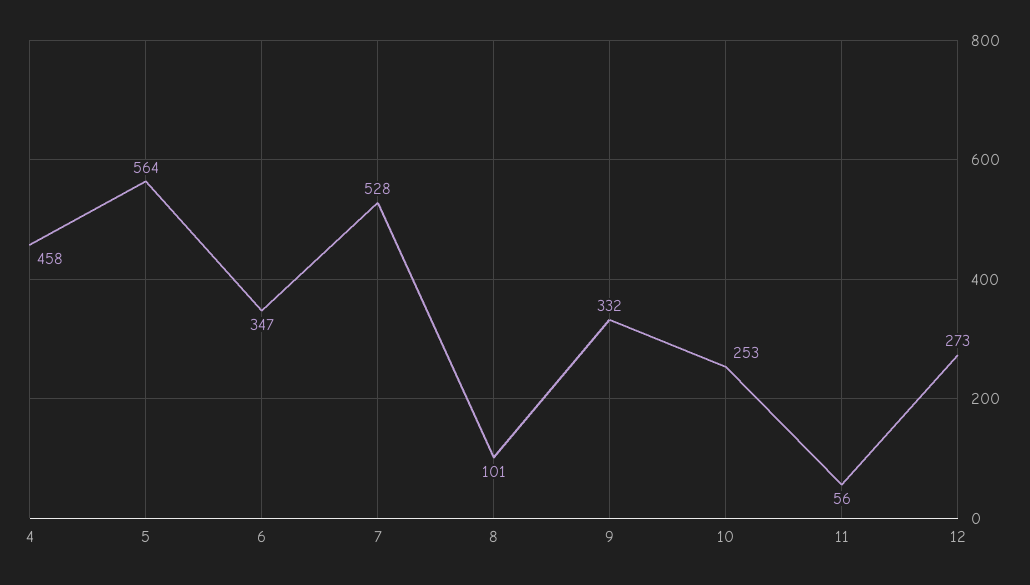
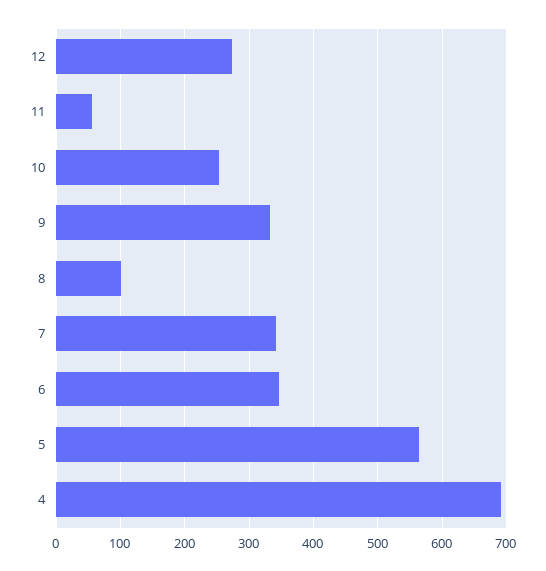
  {
-   "4": 458,
+   "4": 690,
    "5": 564,
    "6": 347,
-   "7": 528,
+   "7": 340,
    "8": 101,
    "9": 332,
    "10": 253,
    "11": 56,
    "12": 273
  }

